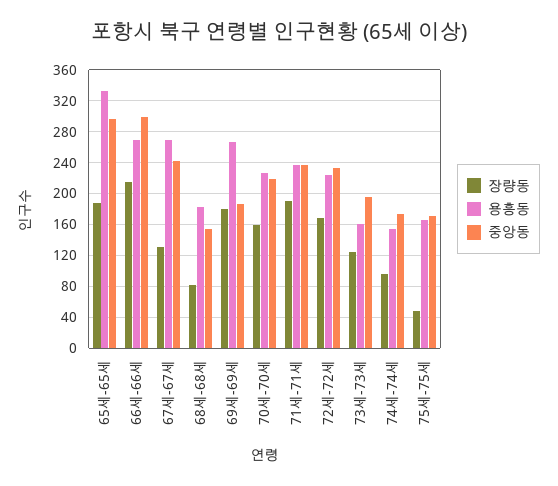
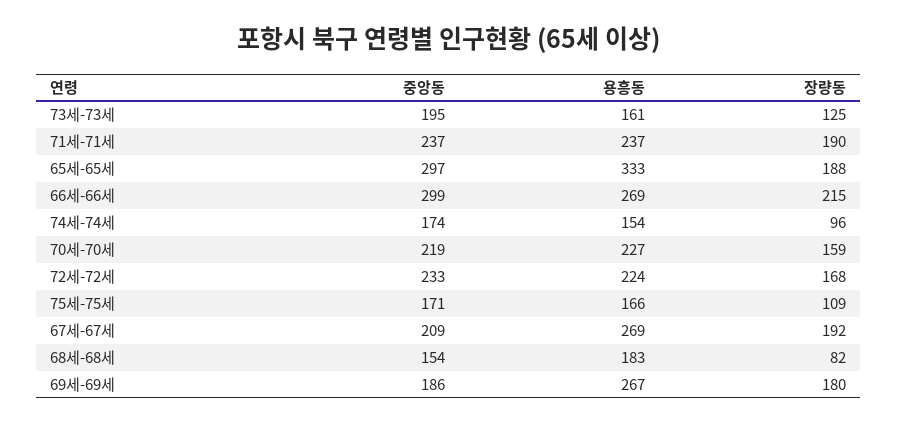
  {
    "장량동": {
      "65세-65세": 188,
      "66세-66세": 215,
-     "67세-67세": 130,
+     "67세-67세": 192,
      "68세-68세": 82,
      "69세-69세": 180,
      "70세-70세": 159,
      "71세-71세": 190,
      "72세-72세": 168,
      "73세-73세": 125,
      "74세-74세": 96,
-     "75세-75세": 50
+     "75세-75세": 109
    },
    "용흥동": {
      "65세-65세": 333,
      "66세-66세": 269,
      "67세-67세": 269,
      "68세-68세": 183,
      "69세-69세": 267,
      "70세-70세": 227,
      "71세-71세": 237,
      "72세-72세": 224,
      "73세-73세": 161,
      "74세-74세": 154,
      "75세-75세": 166
    },
    "중앙동": {
      "65세-65세": 297,
      "66세-66세": 299,
-     "67세-67세": 240,
+     "67세-67세": 209,
      "68세-68세": 154,
      "69세-69세": 186,
      "70세-70세": 219,
      "71세-71세": 237,
      "72세-72세": 233,
      "73세-73세": 195,
      "74세-74세": 174,
      "75세-75세": 171
    }
  }

